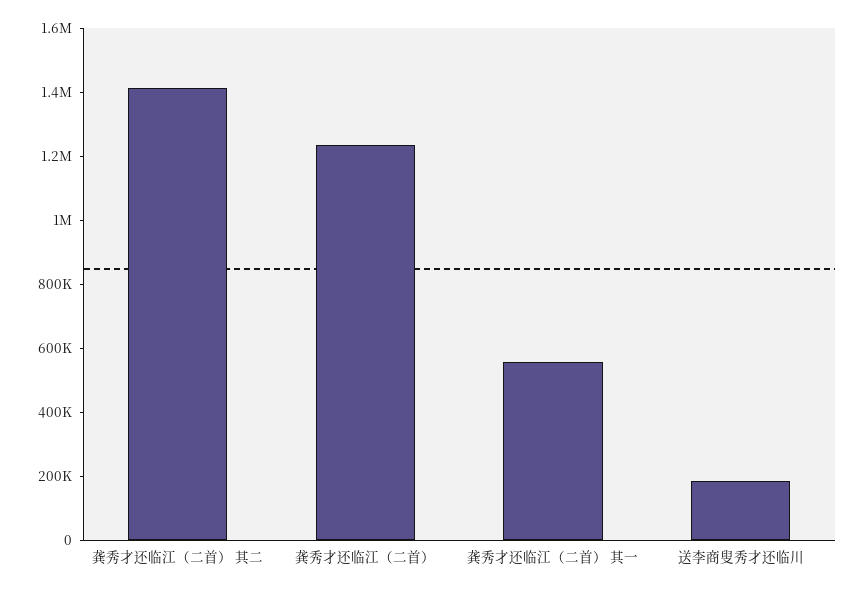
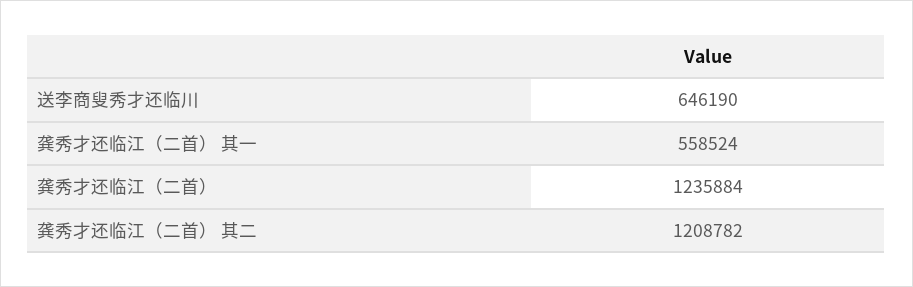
  {
-   "龚秀才还临江（二首） 其二": 1400000,
+   "龚秀才还临江（二首） 其二": 1208782,
    "龚秀才还临江（二首）": 1235884,
    "龚秀才还临江（二首） 其一": 558524,
-   "送李商叟秀才还临川": 200000
+   "送李商叟秀才还临川": 646190
  }

